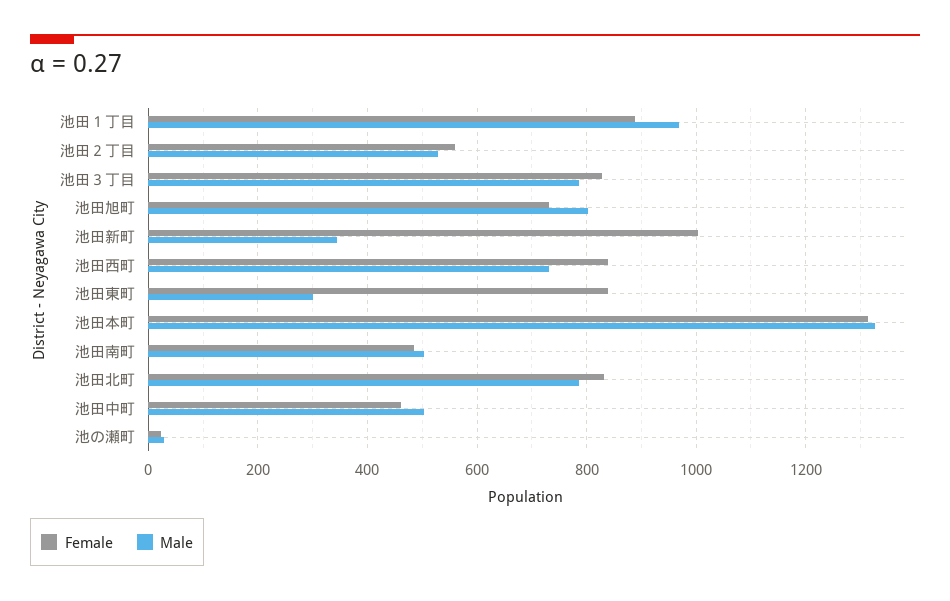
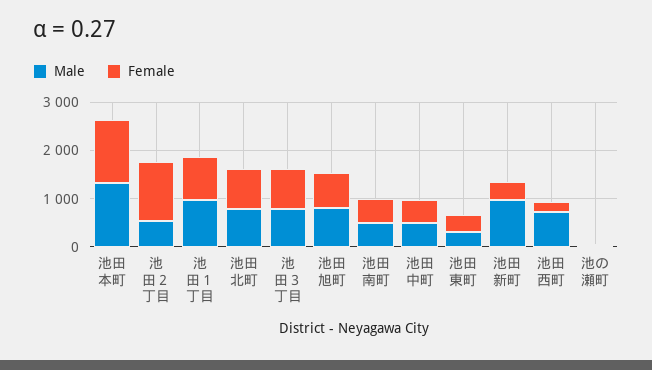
  {
    "Female": {
      "池田１丁目": 880,
-     "池田２丁目": 560,
+     "池田２丁目": 1200,
      "池田３丁目": 820,
      "池田旭町": 740,
-     "池田新町": 1000,
+     "池田新町": 400,
-     "池田西町": 840,
+     "池田西町": 200,
-     "池田東町": 840,
+     "池田東町": 400,
      "池田本町": 1320,
      "池田南町": 480,
      "池田北町": 840,
      "池田中町": 460,
      "池の瀬町": 20
    },
    "Male": {
      "池田１丁目": 960,
      "池田２丁目": 520,
      "池田３丁目": 780,
      "池田旭町": 800,
-     "池田新町": 340,
+     "池田新町": 1000,
      "池田西町": 740,
      "池田東町": 300,
      "池田本町": 1320,
      "池田南町": 500,
      "池田北町": 780,
      "池田中町": 500,
      "池の瀬町": 20
    }
  }

